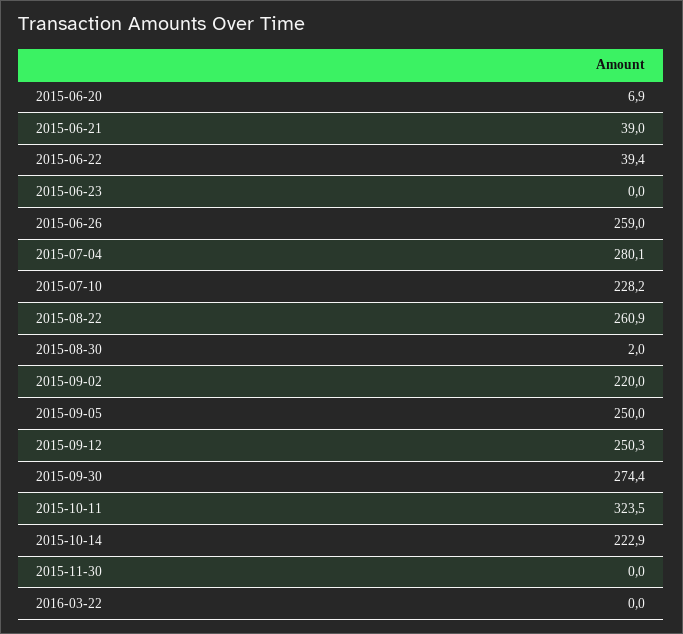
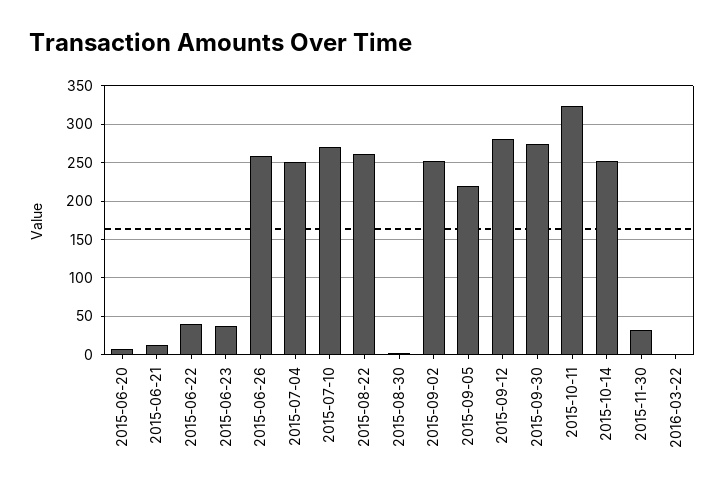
  {
    "2015-06-20": 6.9,
-   "2015-06-21": 39,
+   "2015-06-21": 10,
    "2015-06-22": 39.4,
-   "2015-06-23": 0,
+   "2015-06-23": 40,
    "2015-06-26": 259,
-   "2015-07-04": 280.1,
+   "2015-07-04": 250,
-   "2015-07-10": 228.2,
+   "2015-07-10": 270,
    "2015-08-22": 260.9,
    "2015-08-30": 2,
-   "2015-09-02": 220,
+   "2015-09-02": 250,
-   "2015-09-05": 250,
+   "2015-09-05": 220,
-   "2015-09-12": 250.3,
+   "2015-09-12": 280,
    "2015-09-30": 274.4,
    "2015-10-11": 323.5,
-   "2015-10-14": 222.9,
+   "2015-10-14": 250,
-   "2015-11-30": 0,
+   "2015-11-30": 30,
    "2016-03-22": 0
  }

